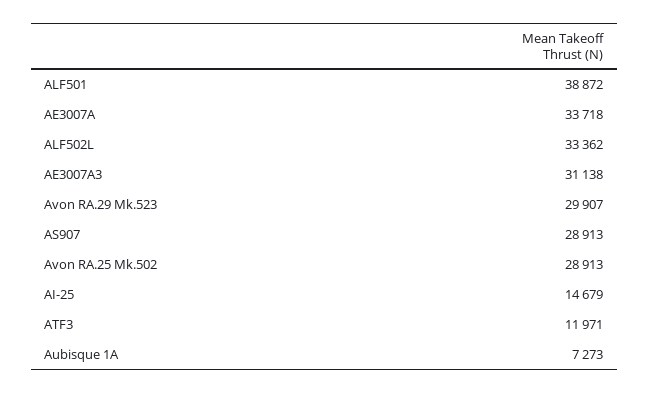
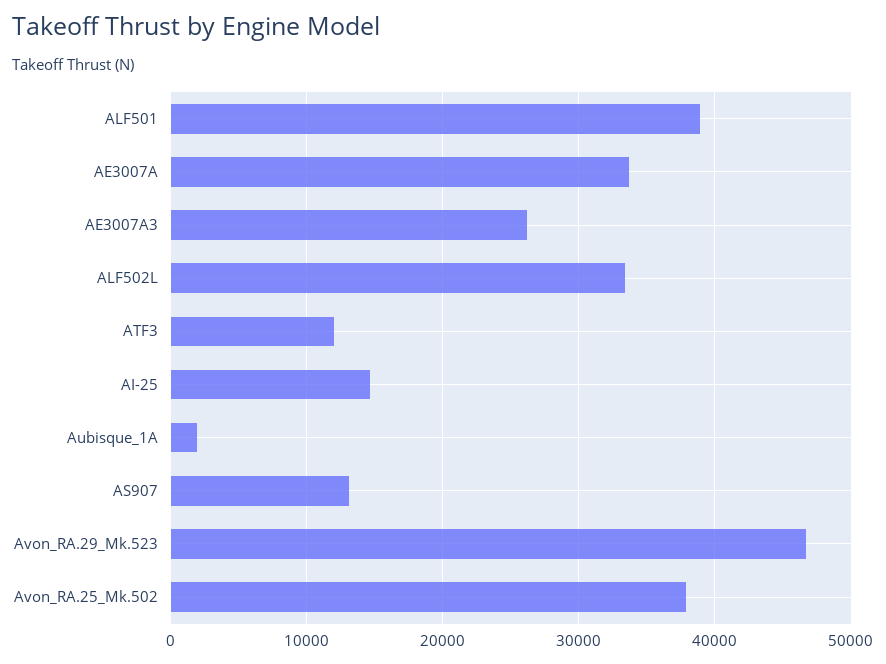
  {
    "ALF501": 38872,
    "AE3007A": 33718,
    "ALF502L": 33362,
-   "AE3007A3": 31138,
+   "AE3007A3": 26000,
-   "Avon RA.29 Mk.523": 29907,
+   "Avon RA.29 Mk.523": 47000,
-   "AS907": 28913,
+   "AS907": 13000,
-   "Avon RA.25 Mk.502": 28913,
+   "Avon RA.25 Mk.502": 38000,
    "AI-25": 14679,
    "ATF3": 11971,
-   "Aubisque 1A": 7273
+   "Aubisque 1A": 2000
  }

